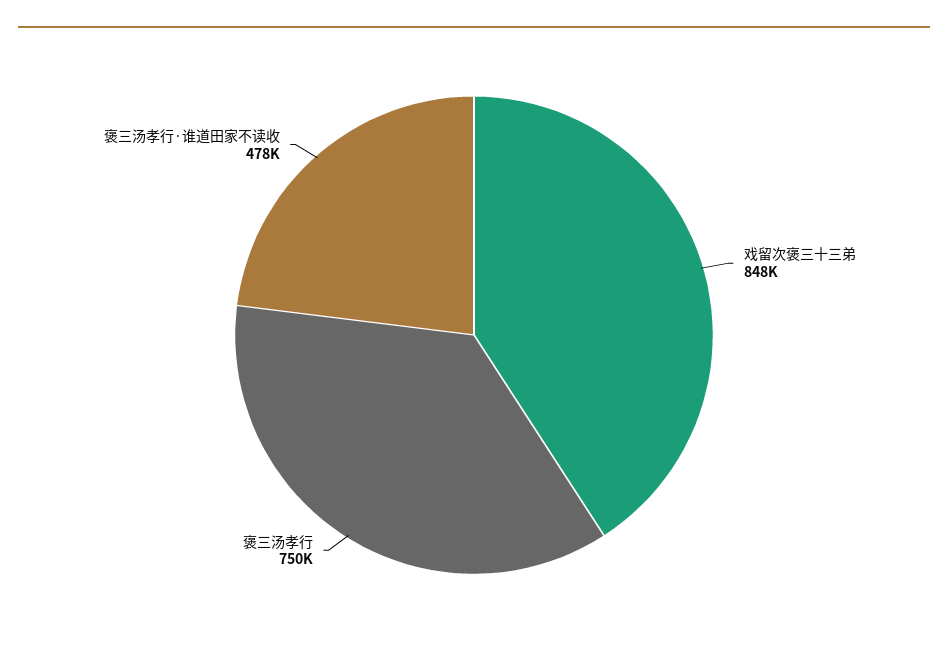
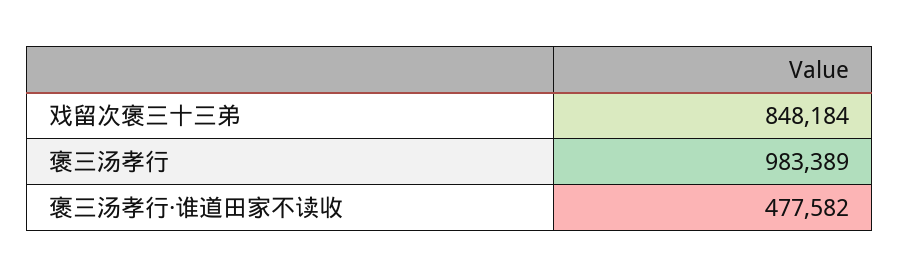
  {
    "戏留次褒三十三弟": 848184,
-   "褒三汤孝行": 750000,
+   "褒三汤孝行": 983389,
    "褒三汤孝行·谁道田家不读收": 477582
  }

